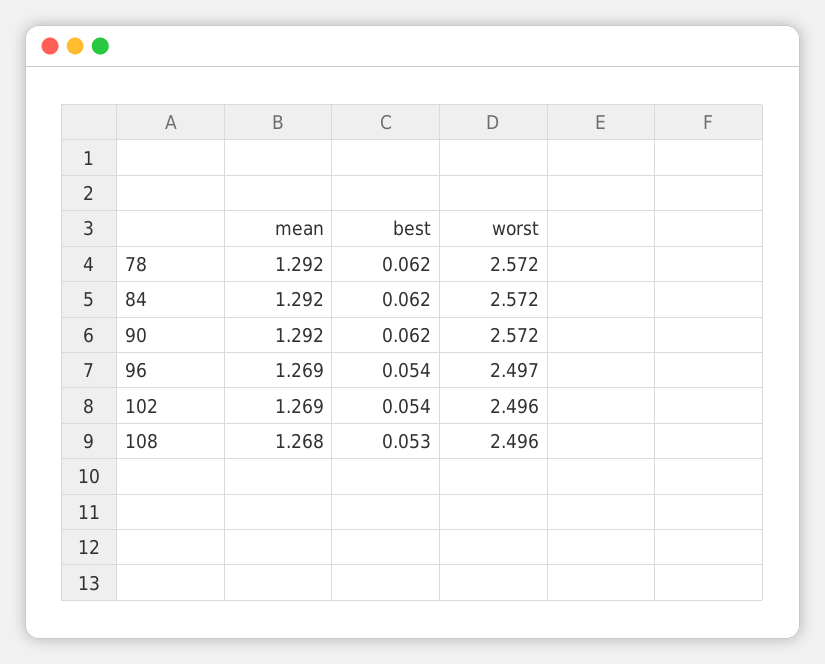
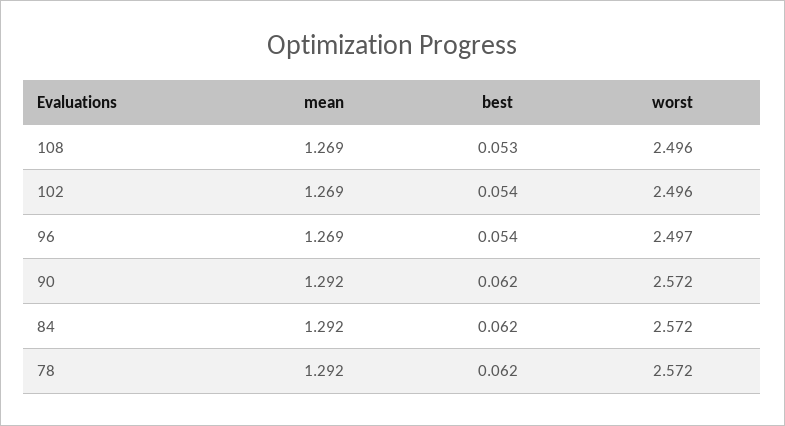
  {
    "mean": {
      "78": 1.292,
      "84": 1.292,
      "90": 1.292,
      "96": 1.269,
      "102": 1.269,
-     "108": 1.268
+     "108": 1.269
    },
    "best": {
      "78": 0.062,
      "84": 0.062,
      "90": 0.062,
      "96": 0.054,
      "102": 0.054,
      "108": 0.053
    },
    "worst": {
      "78": 2.572,
      "84": 2.572,
      "90": 2.572,
      "96": 2.497,
      "102": 2.496,
      "108": 2.496
    }
  }

